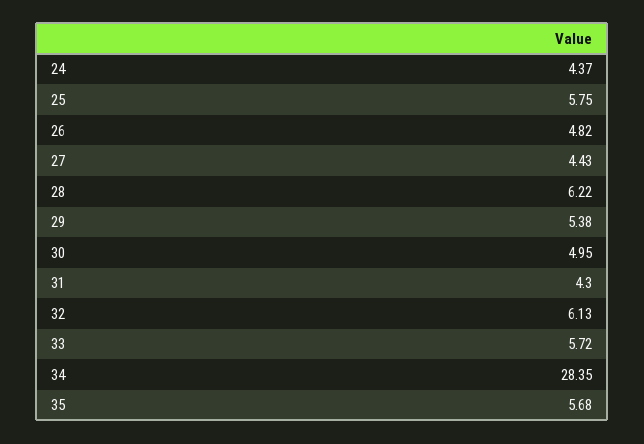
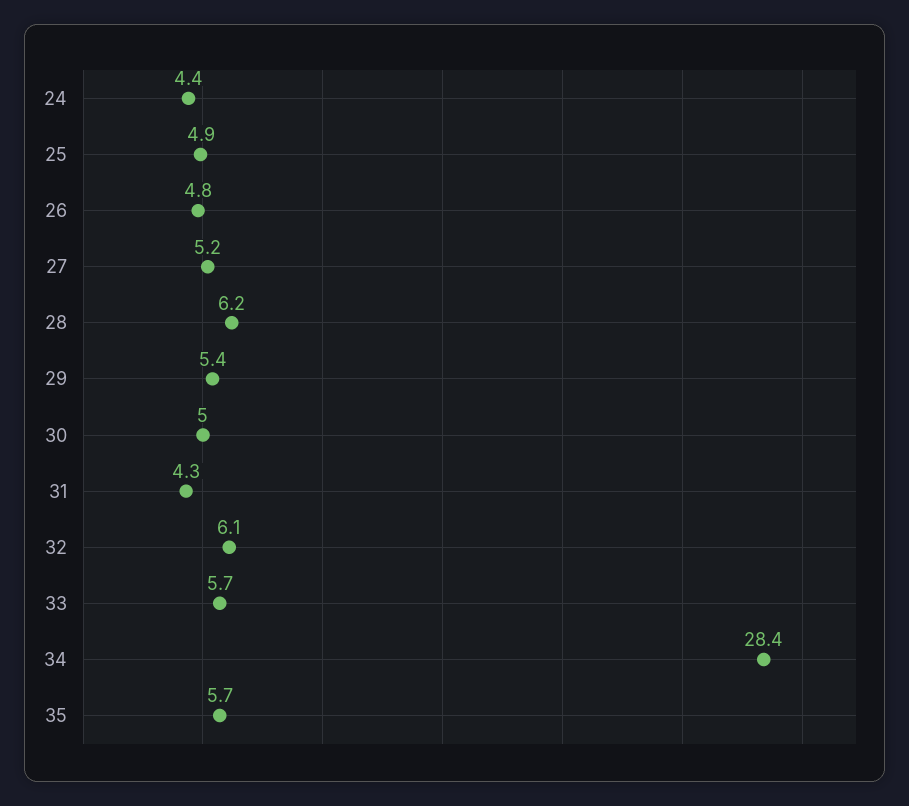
  {
    "24": 4.37,
-   "25": 5.75,
+   "25": 4.9,
    "26": 4.82,
-   "27": 4.43,
+   "27": 5.2,
    "28": 6.22,
    "29": 5.38,
    "30": 4.95,
    "31": 4.3,
    "32": 6.13,
    "33": 5.72,
    "34": 28.35,
    "35": 5.68
  }

